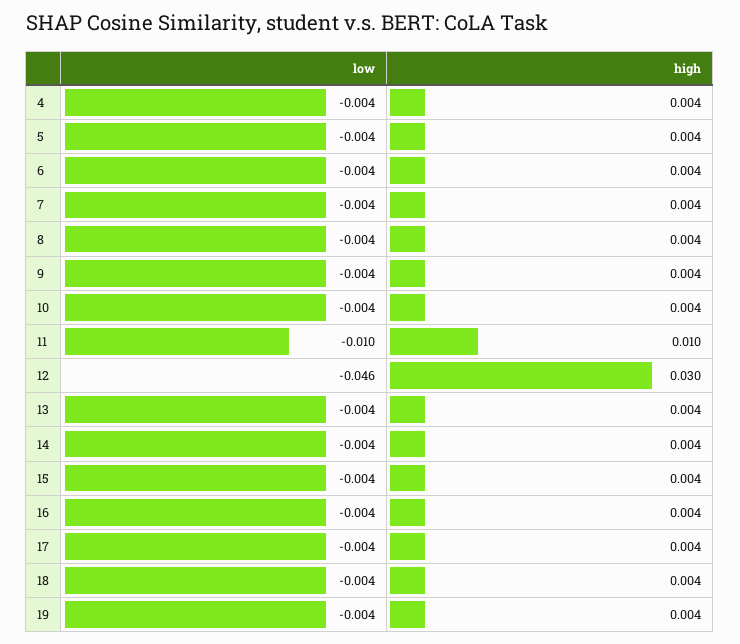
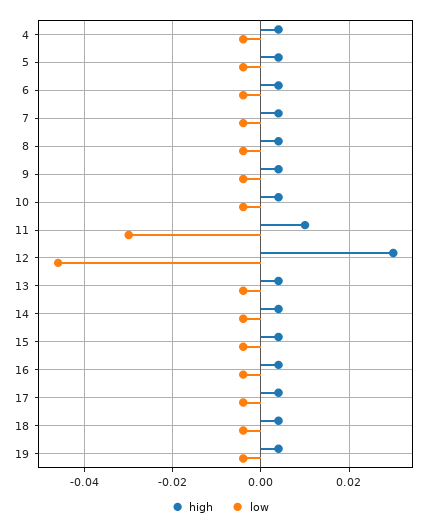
  {
    "low": {
      "4": -0.004,
      "5": -0.004,
      "6": -0.004,
      "7": -0.004,
      "8": -0.004,
      "9": -0.004,
      "10": -0.004,
-     "11": -0.01,
+     "11": -0.03,
      "12": -0.046,
      "13": -0.004,
      "14": -0.004,
      "15": -0.004,
      "16": -0.004,
      "17": -0.004,
      "18": -0.004,
      "19": -0.004
    },
    "high": {
      "4": 0.004,
      "5": 0.004,
      "6": 0.004,
      "7": 0.004,
      "8": 0.004,
      "9": 0.004,
      "10": 0.004,
      "11": 0.01,
      "12": 0.03,
      "13": 0.004,
      "14": 0.004,
      "15": 0.004,
      "16": 0.004,
      "17": 0.004,
      "18": 0.004,
      "19": 0.004
    }
  }

